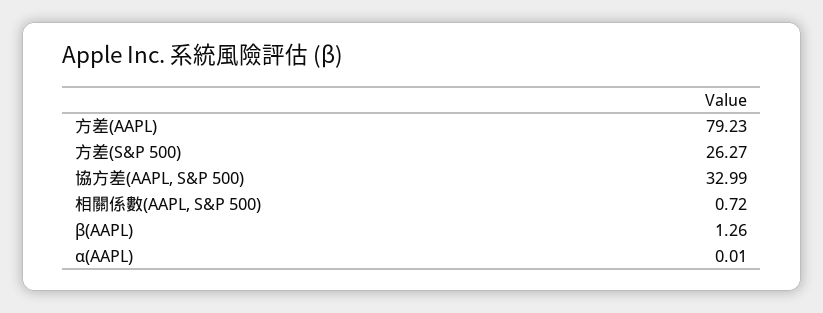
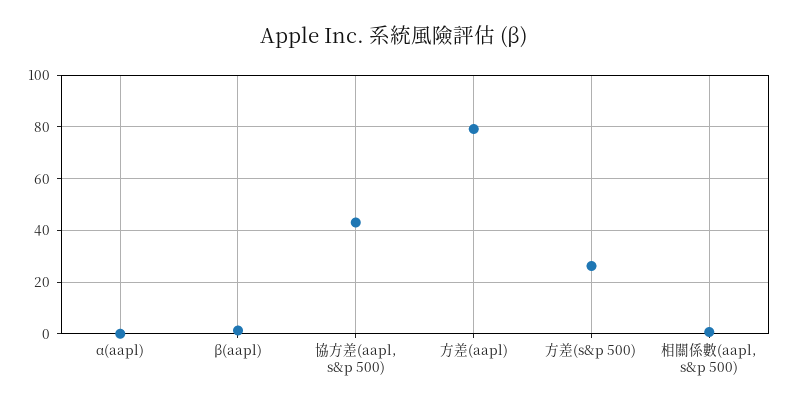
  {
    "方差(AAPL)": 79.23,
    "方差(S&P 500)": 26.27,
-   "協方差(AAPL, S&P 500)": 32.99,
+   "協方差(AAPL, S&P 500)": 42.5,
    "相關係數(AAPL, S&P 500)": 0.72,
    "β(AAPL)": 1.26,
    "α(AAPL)": 0.01
  }

